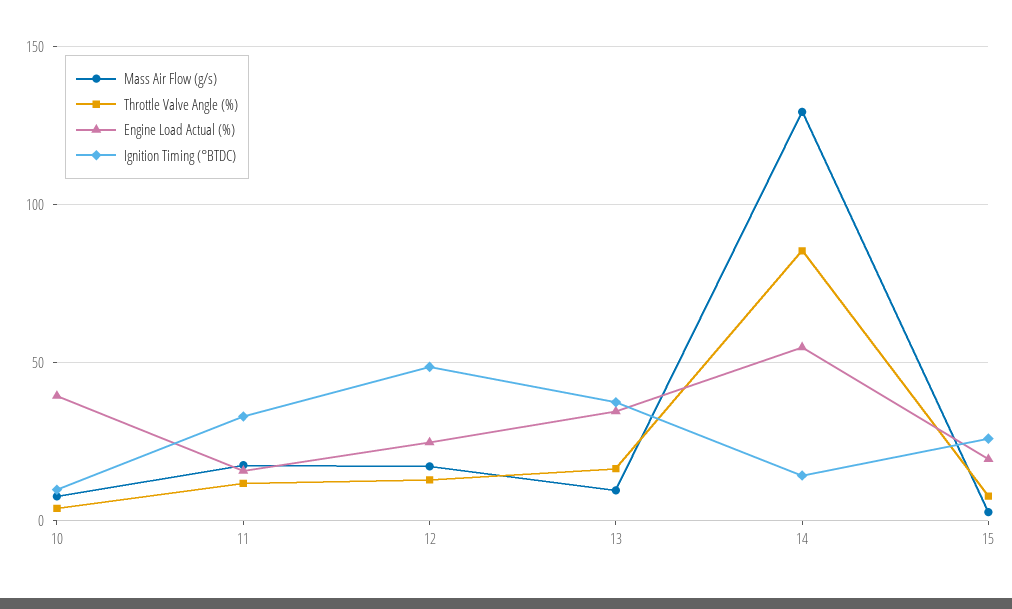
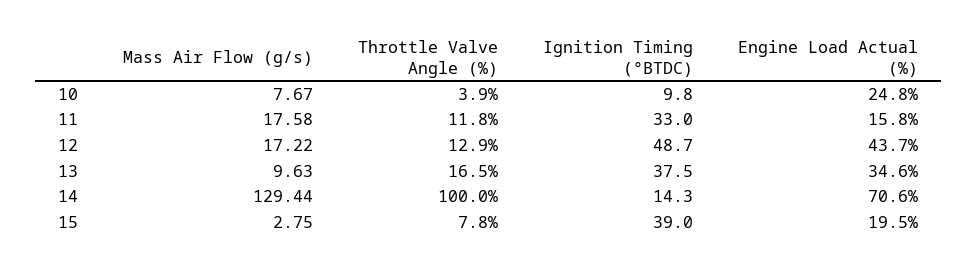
  {
    "Mass Air Flow (g/s)": {
      "10": 7.67,
      "11": 17.58,
      "12": 17.22,
      "13": 9.63,
      "14": 129.44,
      "15": 2.75
    },
    "Throttle Valve Angle (%)": {
      "10": 3.9,
      "11": 11.8,
      "12": 12.9,
      "13": 16.5,
-     "14": 85,
+     "14": 100,
      "15": 7.8
    },
    "Engine Load Actual (%)": {
-     "10": 40,
+     "10": 24.8,
      "11": 15.8,
-     "12": 25,
+     "12": 43.7,
      "13": 34.6,
-     "14": 55,
+     "14": 70.6,
      "15": 19.5
    },
    "Ignition Timing (°BTDC)": {
      "10": 9.8,
      "11": 33,
      "12": 48.7,
      "13": 37.5,
      "14": 14.3,
-     "15": 25
+     "15": 39
    }
  }

